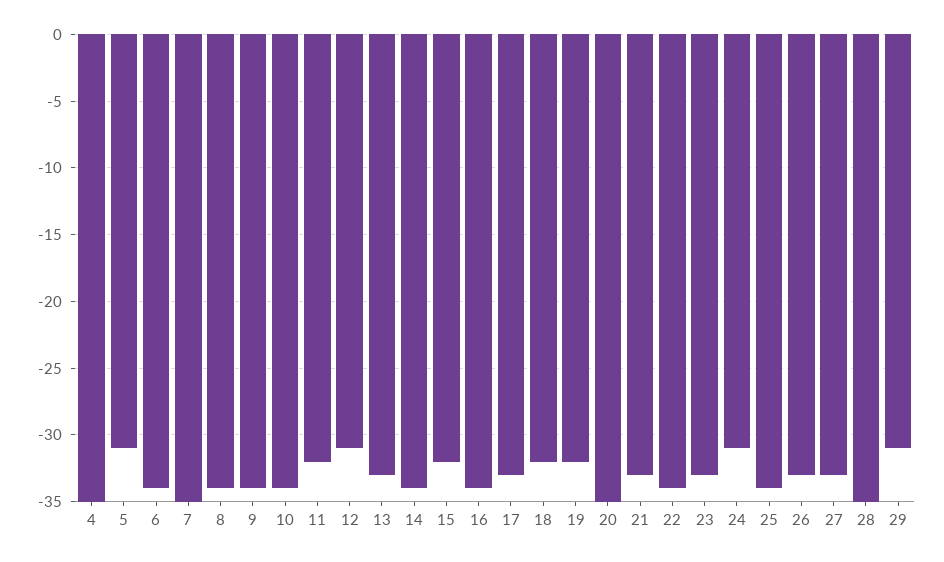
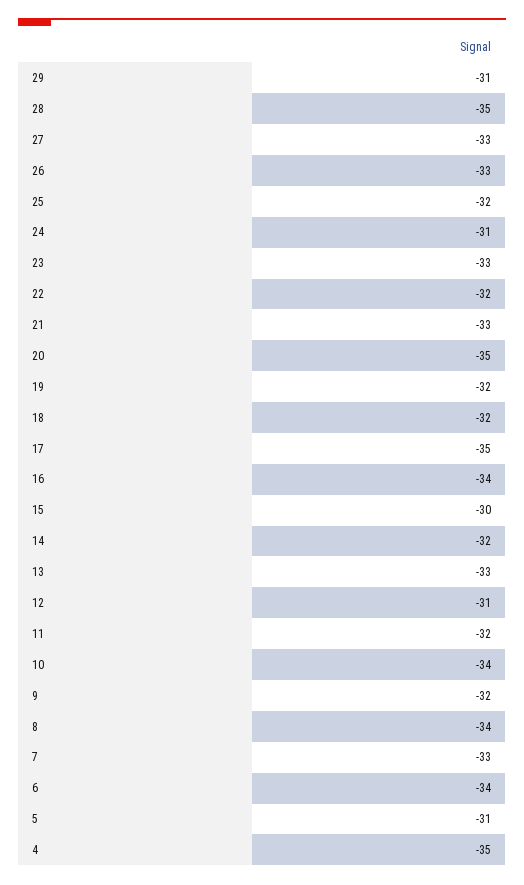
  {
    "4": -35,
    "5": -31,
    "6": -34,
-   "7": -35,
+   "7": -33,
    "8": -34,
-   "9": -34,
+   "9": -32,
    "10": -34,
    "11": -32,
    "12": -31,
    "13": -33,
-   "14": -34,
+   "14": -32,
-   "15": -32,
+   "15": -30,
    "16": -34,
-   "17": -33,
+   "17": -35,
    "18": -32,
    "19": -32,
    "20": -35,
    "21": -33,
-   "22": -34,
+   "22": -32,
    "23": -33,
    "24": -31,
-   "25": -34,
+   "25": -32,
    "26": -33,
    "27": -33,
    "28": -35,
    "29": -31
  }

